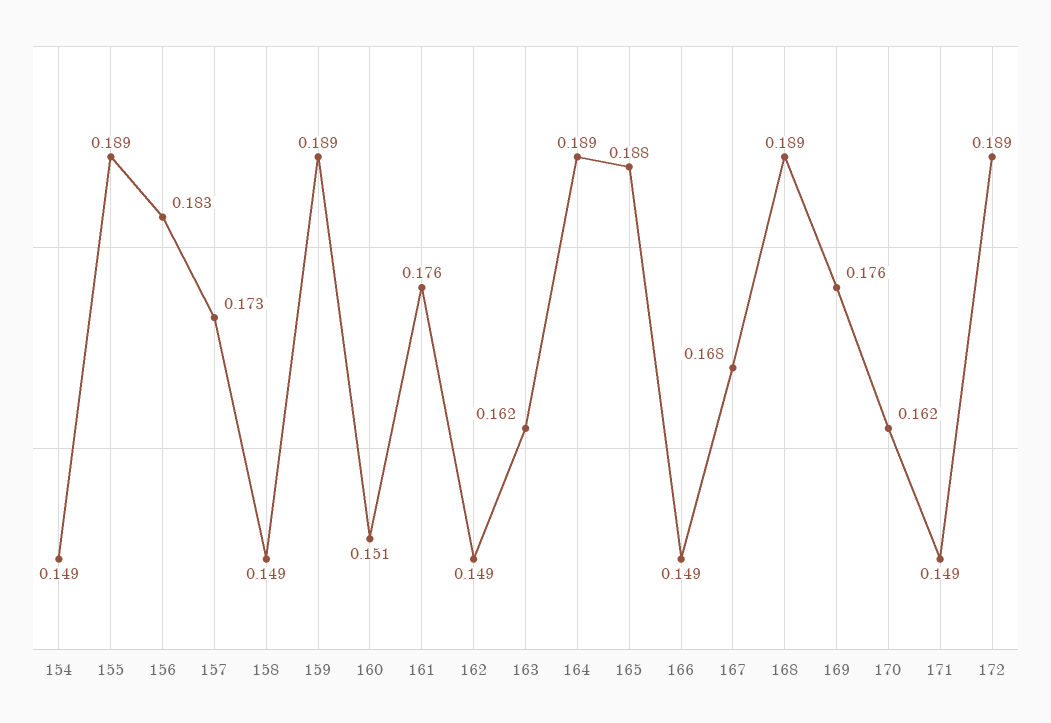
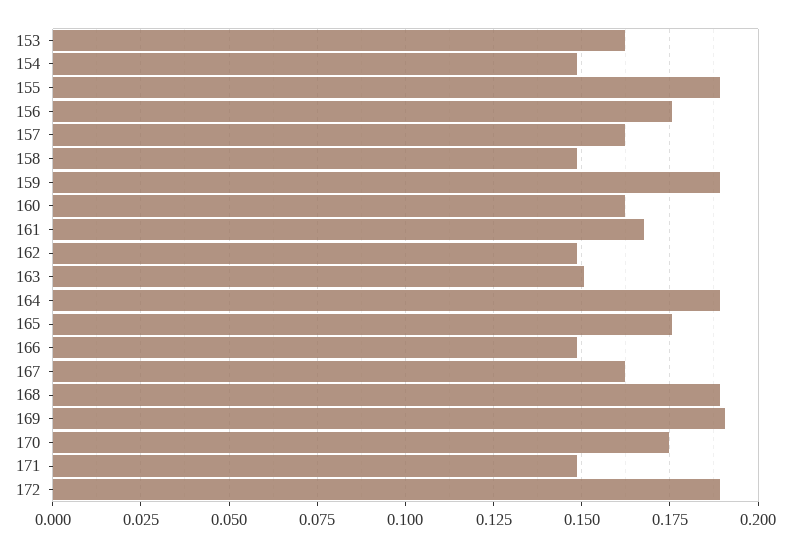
  {
    "154": 0.149,
    "155": 0.189,
-   "156": 0.183,
+   "156": 0.175,
-   "157": 0.173,
+   "157": 0.1625,
    "158": 0.149,
    "159": 0.189,
-   "160": 0.151,
+   "160": 0.1625,
-   "161": 0.176,
+   "161": 0.1675,
    "162": 0.149,
-   "163": 0.162,
+   "163": 0.15,
    "164": 0.189,
-   "165": 0.188,
+   "165": 0.175,
    "166": 0.149,
-   "167": 0.168,
+   "167": 0.1625,
    "168": 0.189,
-   "169": 0.176,
+   "169": 0.19,
-   "170": 0.162,
+   "170": 0.175,
    "171": 0.149,
-   "172": 0.189
+   "172": 0.189,
+   "153": 0.1625
  }

